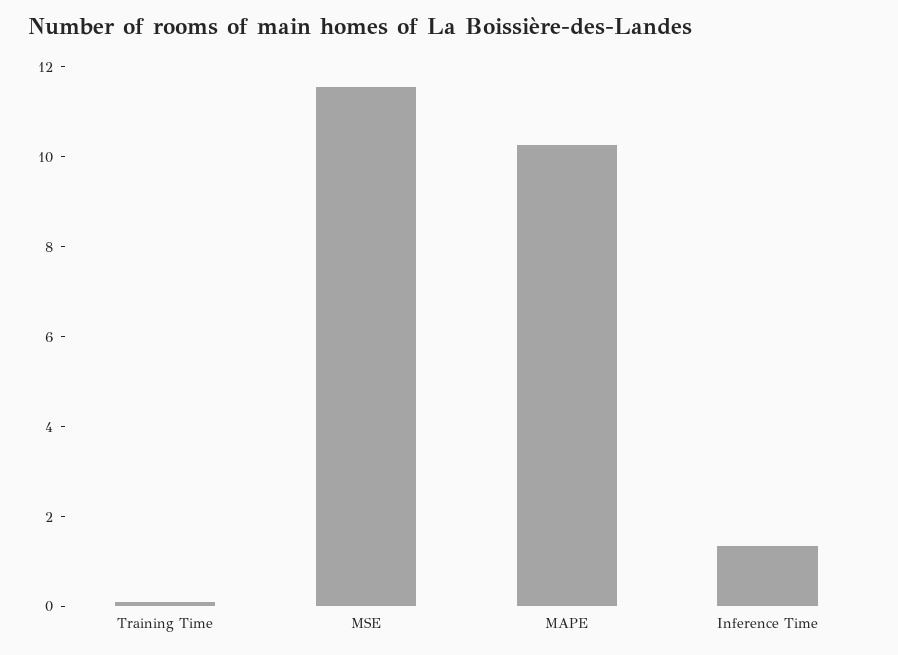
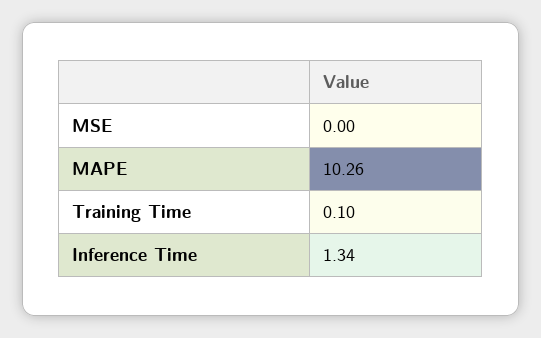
  {
    "Training Time": 0.1,
-   "MSE": 11.5,
+   "MSE": 0,
    "MAPE": 10.26,
    "Inference Time": 1.34
  }

